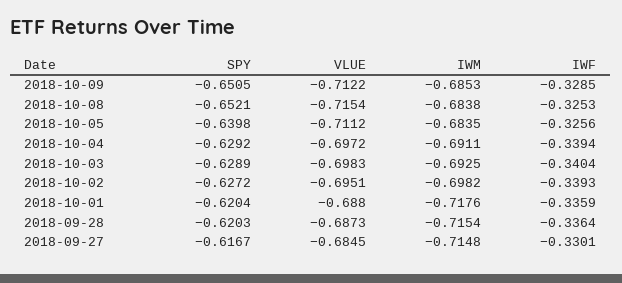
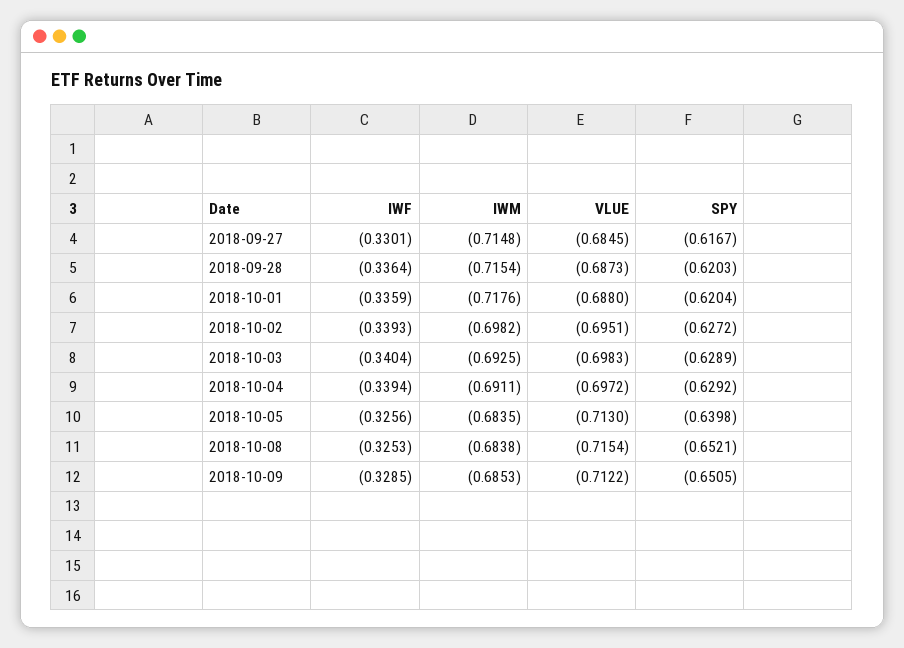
  {
    "SPY": {
      "2018-10-09": -0.6505,
      "2018-10-08": -0.6521,
      "2018-10-05": -0.6398,
      "2018-10-04": -0.6292,
      "2018-10-03": -0.6289,
      "2018-10-02": -0.6272,
      "2018-10-01": -0.6204,
      "2018-09-28": -0.6203,
      "2018-09-27": -0.6167
    },
    "VLUE": {
      "2018-10-09": -0.7122,
      "2018-10-08": -0.7154,
-     "2018-10-05": -0.7112,
+     "2018-10-05": -0.713,
      "2018-10-04": -0.6972,
      "2018-10-03": -0.6983,
      "2018-10-02": -0.6951,
      "2018-10-01": -0.688,
      "2018-09-28": -0.6873,
      "2018-09-27": -0.6845
    },
    "IWM": {
      "2018-10-09": -0.6853,
      "2018-10-08": -0.6838,
      "2018-10-05": -0.6835,
      "2018-10-04": -0.6911,
      "2018-10-03": -0.6925,
      "2018-10-02": -0.6982,
      "2018-10-01": -0.7176,
      "2018-09-28": -0.7154,
      "2018-09-27": -0.7148
    },
    "IWF": {
      "2018-10-09": -0.3285,
      "2018-10-08": -0.3253,
      "2018-10-05": -0.3256,
      "2018-10-04": -0.3394,
      "2018-10-03": -0.3404,
      "2018-10-02": -0.3393,
      "2018-10-01": -0.3359,
      "2018-09-28": -0.3364,
      "2018-09-27": -0.3301
    }
  }

